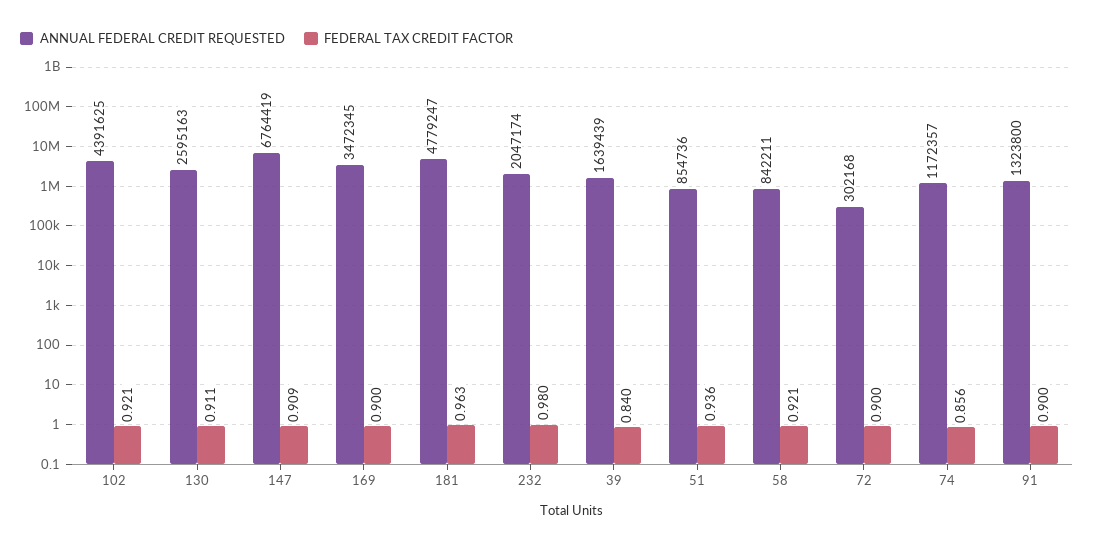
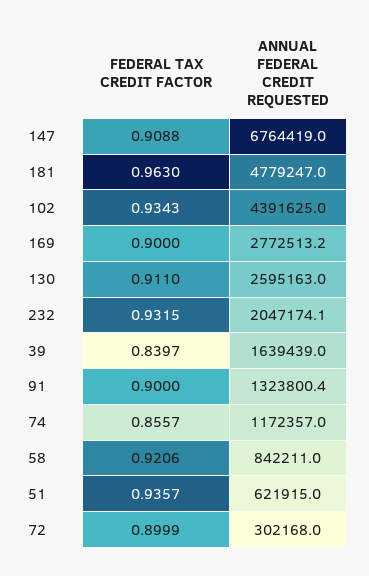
  {
    "ANNUAL FEDERAL CREDIT REQUESTED": {
      "102": 4391625,
      "130": 2595163,
      "147": 6764419,
-     "169": 3472345,
+     "169": 2772513.2,
      "181": 4779247,
      "232": 2047174.1,
      "39": 1639439,
-     "51": 854736,
+     "51": 621915,
      "58": 842211,
      "72": 302168,
      "74": 1172357,
      "91": 1323800.4
    },
    "FEDERAL TAX CREDIT FACTOR": {
-     "102": 0.921,
+     "102": 0.9343,
      "130": 0.911,
      "147": 0.9088,
      "169": 0.9,
      "181": 0.963,
-     "232": 0.98,
+     "232": 0.9315,
      "39": 0.8397,
      "51": 0.9357,
      "58": 0.9206,
      "72": 0.8999,
      "74": 0.8557,
      "91": 0.9
    }
  }

